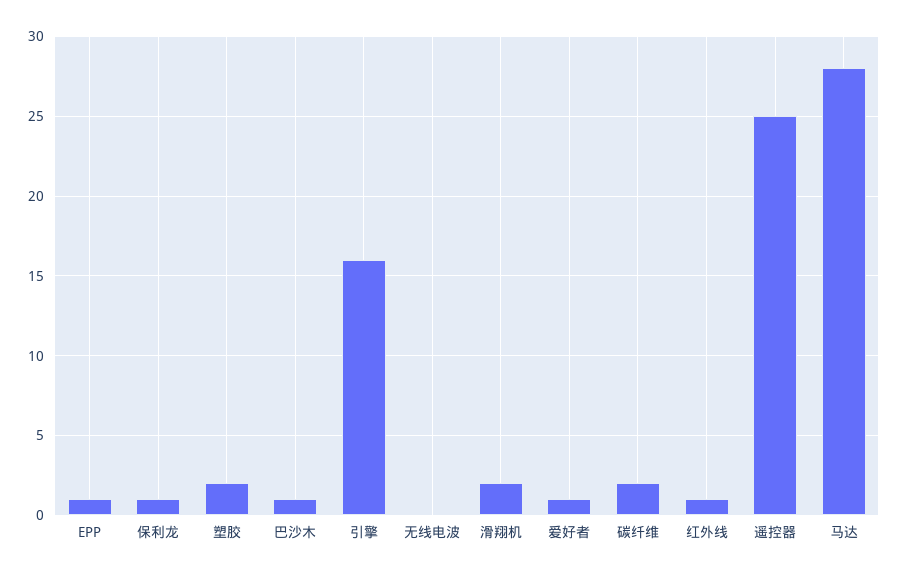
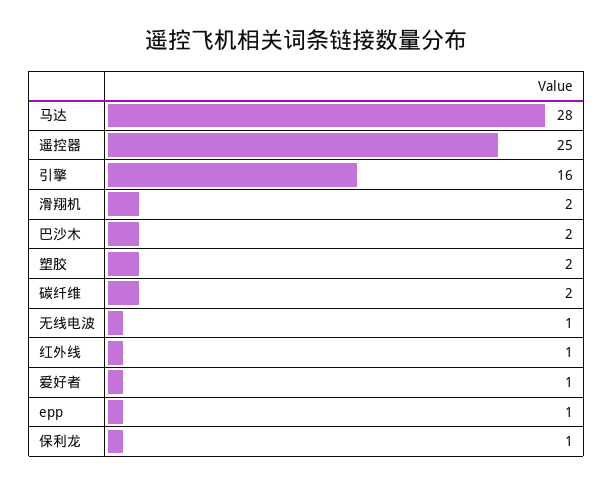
  {
    "EPP": 1,
    "保利龙": 1,
    "塑胶": 2,
-   "巴沙木": 1,
+   "巴沙木": 2,
    "引擎": 16,
-   "无线电波": 0,
+   "无线电波": 1,
    "滑翔机": 2,
    "爱好者": 1,
    "碳纤维": 2,
    "红外线": 1,
    "遥控器": 25,
    "马达": 28
  }

